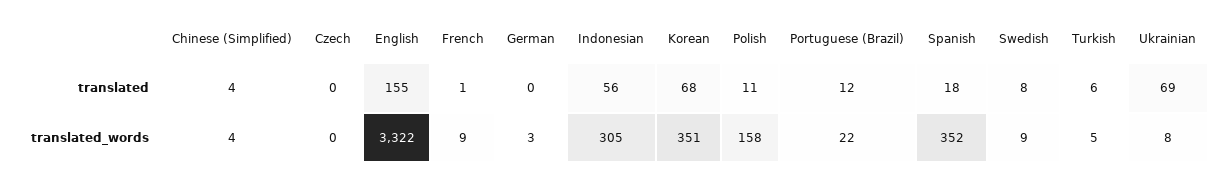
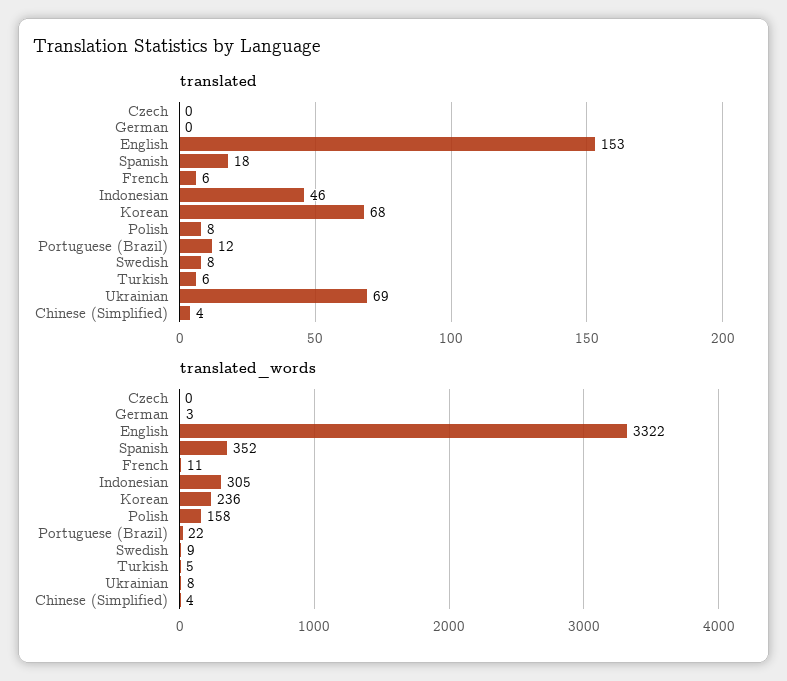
  {
    "translated": {
      "Chinese (Simplified)": 4,
      "Czech": 0,
-     "English": 155,
+     "English": 153,
-     "French": 1,
+     "French": 6,
      "German": 0,
-     "Indonesian": 56,
+     "Indonesian": 46,
      "Korean": 68,
-     "Polish": 11,
+     "Polish": 8,
      "Portuguese (Brazil)": 12,
      "Spanish": 18,
      "Swedish": 8,
      "Turkish": 6,
      "Ukrainian": 69
    },
    "translated_words": {
      "Chinese (Simplified)": 4,
      "Czech": 0,
      "English": 3322,
-     "French": 9,
+     "French": 11,
      "German": 3,
      "Indonesian": 305,
-     "Korean": 351,
+     "Korean": 236,
      "Polish": 158,
      "Portuguese (Brazil)": 22,
      "Spanish": 352,
      "Swedish": 9,
      "Turkish": 5,
      "Ukrainian": 8
    }
  }

